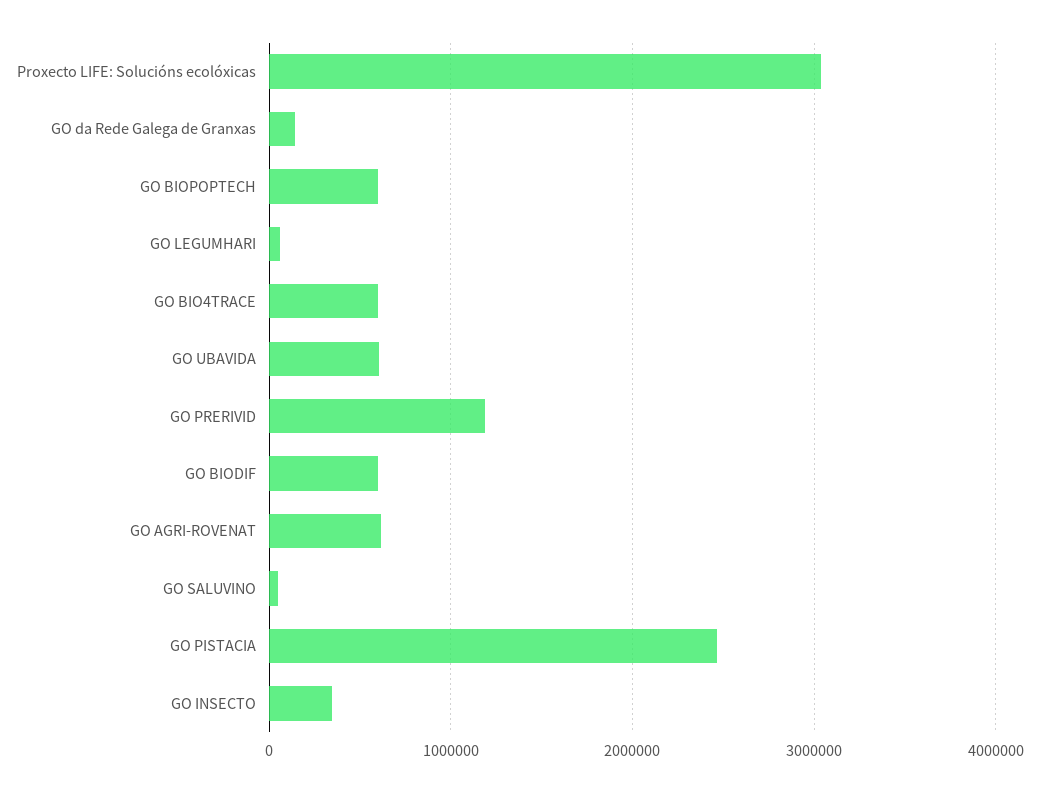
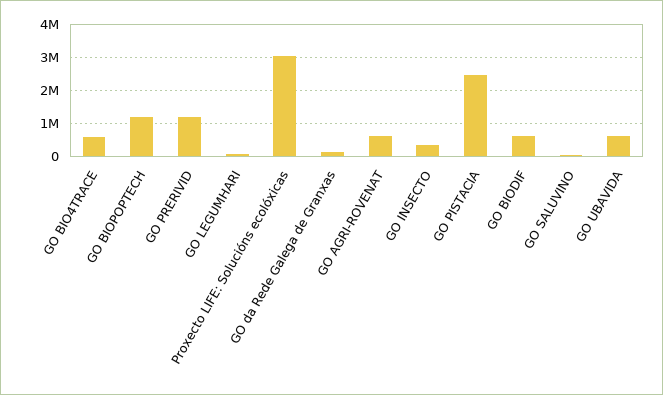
  {
    "Proxecto LIFE: Solucións ecolóxicas": 3000000,
    "GO da Rede Galega de Granxas": 100000,
-   "GO BIOPOPTECH": 600000,
+   "GO BIOPOPTECH": 1200000,
    "GO LEGUMHARI": 100000,
    "GO BIO4TRACE": 600000,
    "GO UBAVIDA": 600000,
    "GO PRERIVID": 1200000,
    "GO BIODIF": 600000,
    "GO AGRI-ROVENAT": 600000,
    "GO SALUVINO": 0,
    "GO PISTACIA": 2500000,
    "GO INSECTO": 300000
  }

